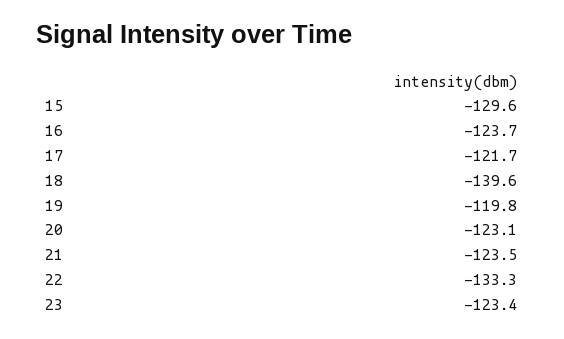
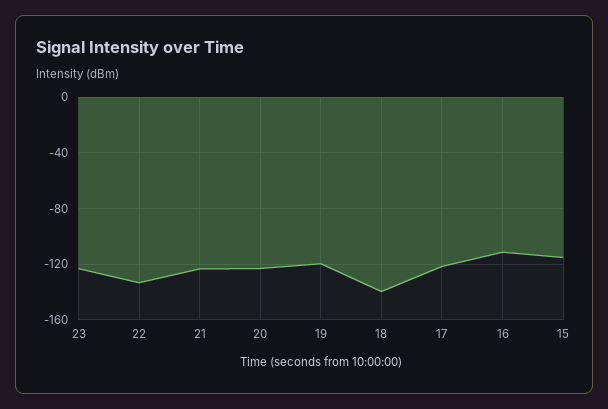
  {
-   "15": -129.6,
+   "15": -115,
-   "16": -123.7,
+   "16": -110,
    "17": -121.7,
    "18": -139.6,
    "19": -119.8,
    "20": -123.1,
    "21": -123.5,
    "22": -133.3,
    "23": -123.4
  }

